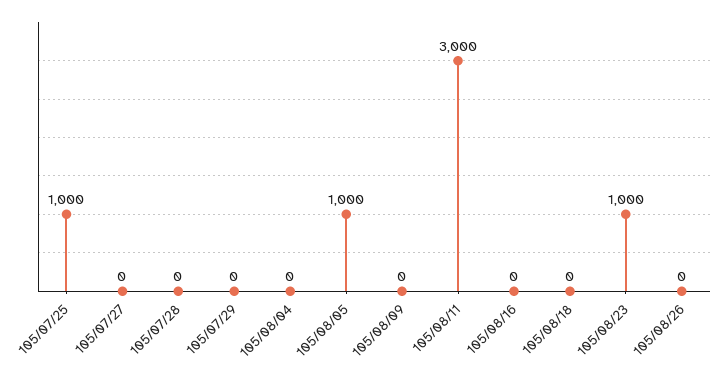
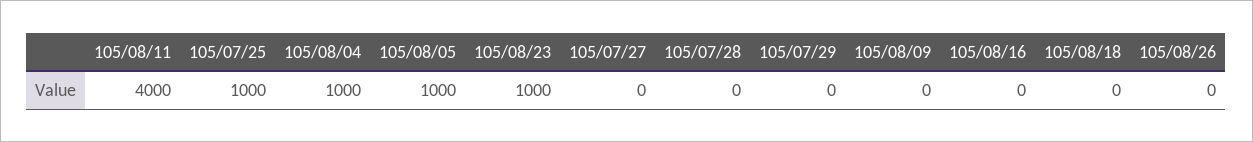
  {
    "105/07/25": 1000,
    "105/07/27": 0,
    "105/07/28": 0,
    "105/07/29": 0,
-   "105/08/04": 0,
+   "105/08/04": 1000,
    "105/08/05": 1000,
    "105/08/09": 0,
-   "105/08/11": 3000,
+   "105/08/11": 4000,
    "105/08/16": 0,
    "105/08/18": 0,
    "105/08/23": 1000,
    "105/08/26": 0
  }

